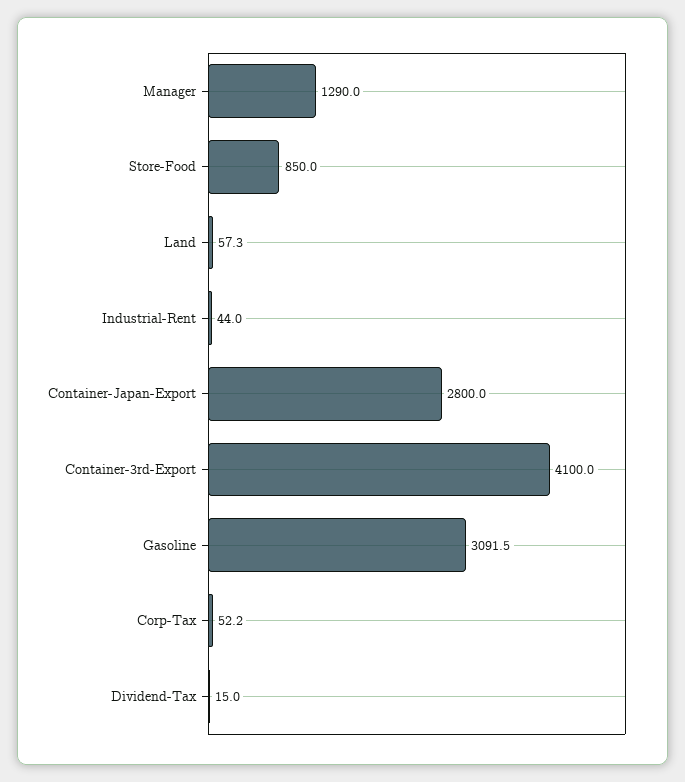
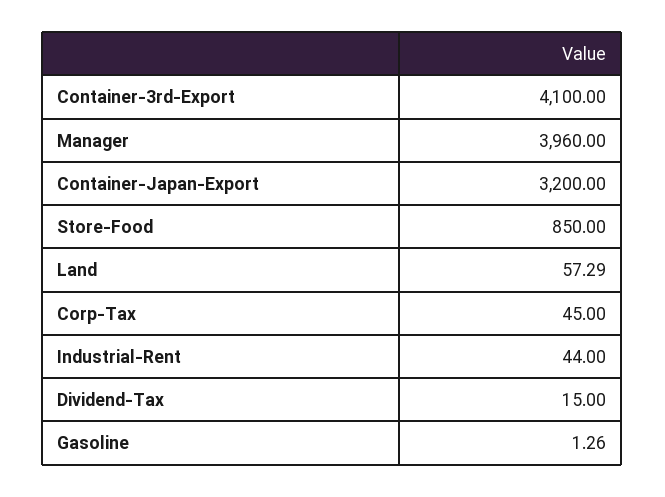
  {
-   "Manager": 1290,
+   "Manager": 3960,
    "Store-Food": 850,
    "Land": 57.29,
    "Industrial-Rent": 44,
-   "Container-Japan-Export": 2800,
+   "Container-Japan-Export": 3200,
    "Container-3rd-Export": 4100,
-   "Gasoline": 3091.5,
+   "Gasoline": 1.26,
-   "Corp-Tax": 52.2,
+   "Corp-Tax": 45,
    "Dividend-Tax": 15
  }

